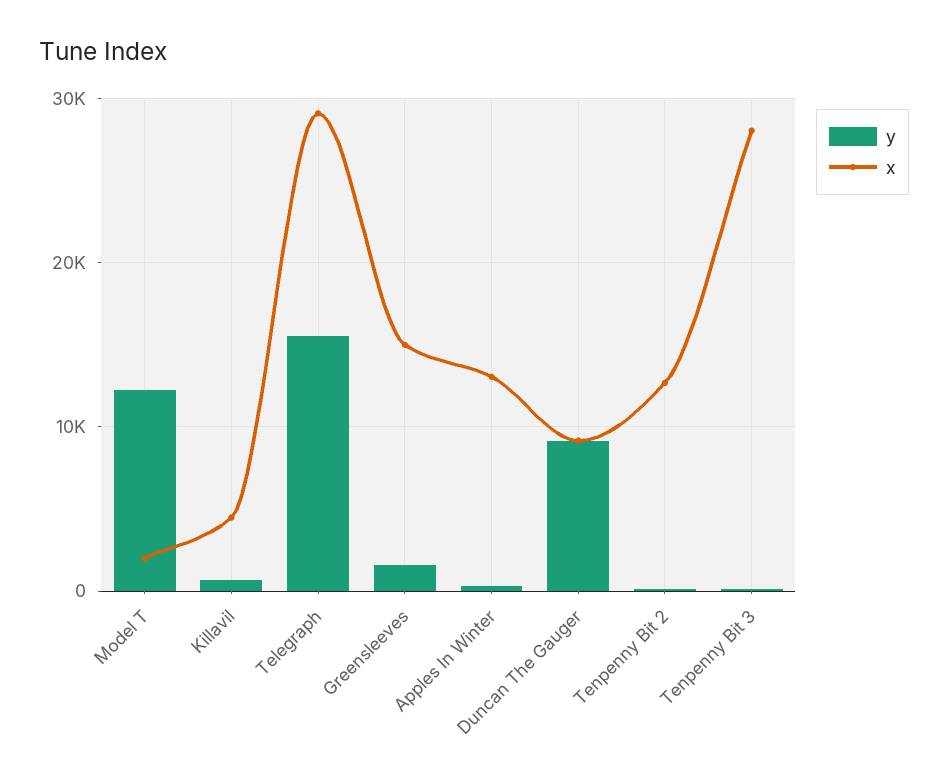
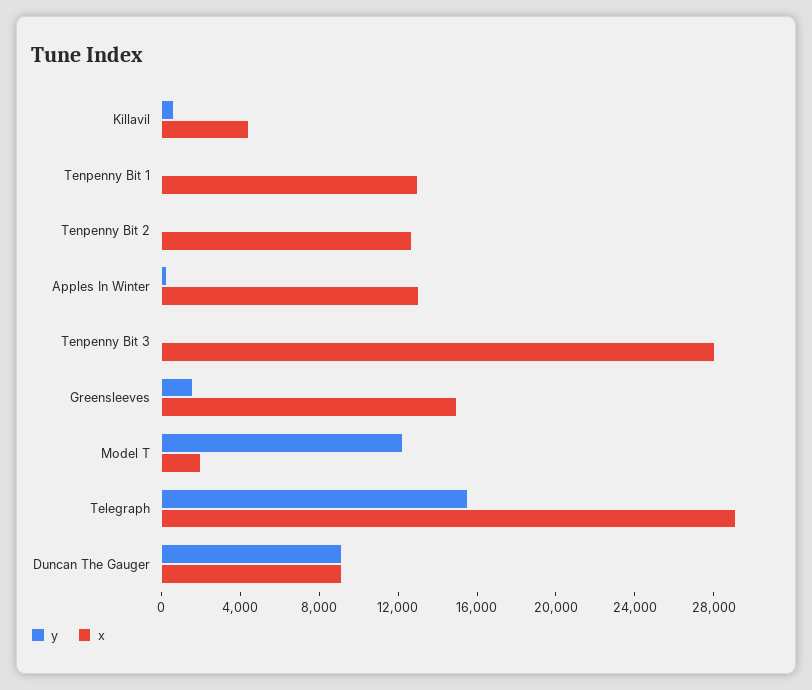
  {
    "y": {
      "Model T": 12000,
      "Killavil": 1000,
      "Telegraph": 16000,
      "Greensleeves": 2000,
      "Apples In Winter": 0,
      "Duncan The Gauger": 9000,
      "Tenpenny Bit 2": 0,
-     "Tenpenny Bit 3": 0
+     "Tenpenny Bit 3": 0,
+     "Tenpenny Bit 1": 0
    },
    "x": {
      "Model T": 2000,
      "Killavil": 4000,
      "Telegraph": 29000,
      "Greensleeves": 15000,
      "Apples In Winter": 13000,
      "Duncan The Gauger": 9000,
      "Tenpenny Bit 2": 13000,
-     "Tenpenny Bit 3": 28000
+     "Tenpenny Bit 3": 28000,
+     "Tenpenny Bit 1": 13000
    }
  }

